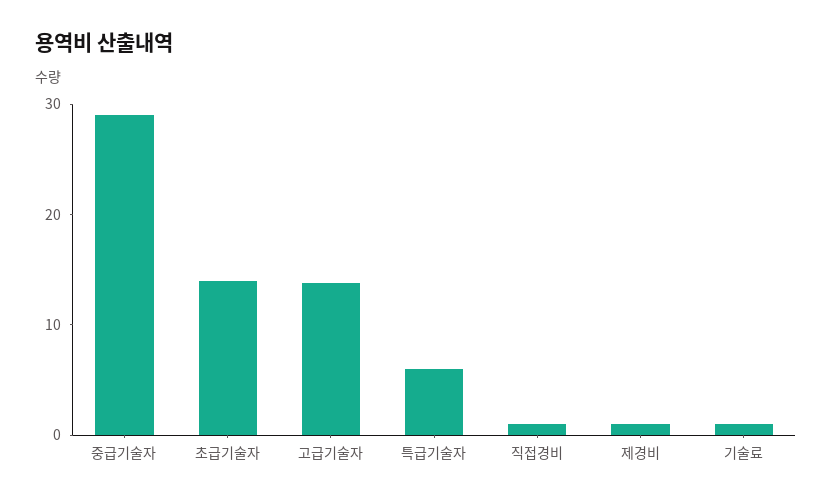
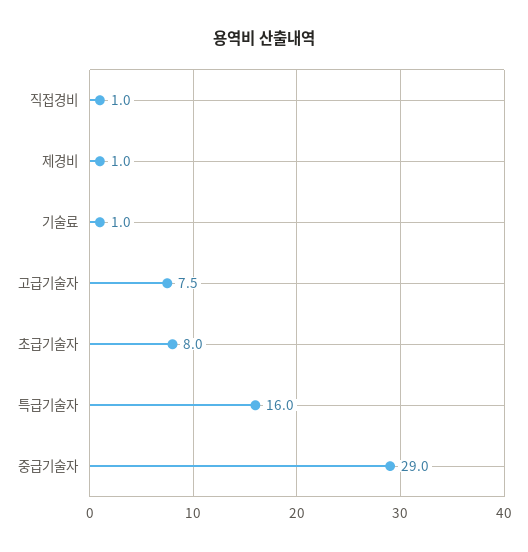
  {
    "중급기술자": 29,
-   "초급기술자": 14,
+   "초급기술자": 8,
-   "고급기술자": 14,
+   "고급기술자": 7.5,
-   "특급기술자": 6,
+   "특급기술자": 16,
    "직접경비": 1,
    "제경비": 1,
    "기술료": 1
  }

